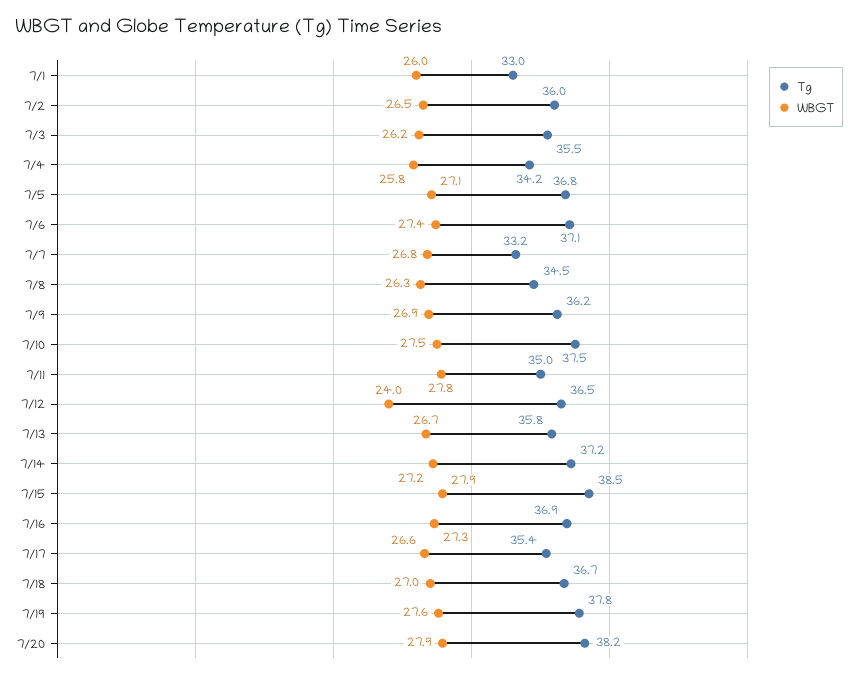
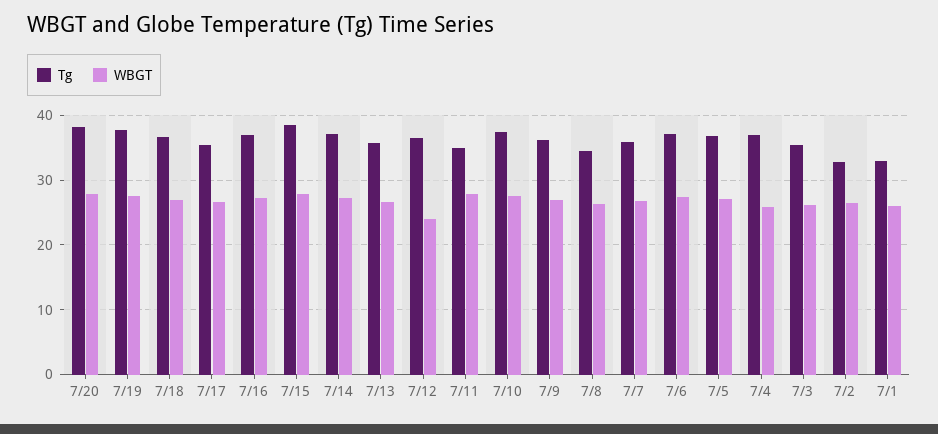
  {
    "Tg": {
      "7/1": 33,
-     "7/2": 36,
+     "7/2": 33,
      "7/3": 35.5,
-     "7/4": 34.2,
+     "7/4": 37,
      "7/5": 36.8,
      "7/6": 37.1,
-     "7/7": 33.2,
+     "7/7": 36,
      "7/8": 34.5,
      "7/9": 36.2,
      "7/10": 37.5,
      "7/11": 35,
      "7/12": 36.5,
      "7/13": 35.8,
      "7/14": 37.2,
      "7/15": 38.5,
      "7/16": 36.9,
      "7/17": 35.4,
      "7/18": 36.7,
      "7/19": 37.8,
      "7/20": 38.2
    },
    "WBGT": {
      "7/1": 26,
      "7/2": 26.5,
      "7/3": 26.2,
      "7/4": 25.8,
      "7/5": 27.1,
      "7/6": 27.4,
      "7/7": 26.8,
      "7/8": 26.3,
      "7/9": 26.9,
      "7/10": 27.5,
      "7/11": 27.8,
      "7/12": 24,
      "7/13": 26.7,
      "7/14": 27.2,
      "7/15": 27.9,
      "7/16": 27.3,
      "7/17": 26.6,
      "7/18": 27,
      "7/19": 27.6,
      "7/20": 27.9
    }
  }

